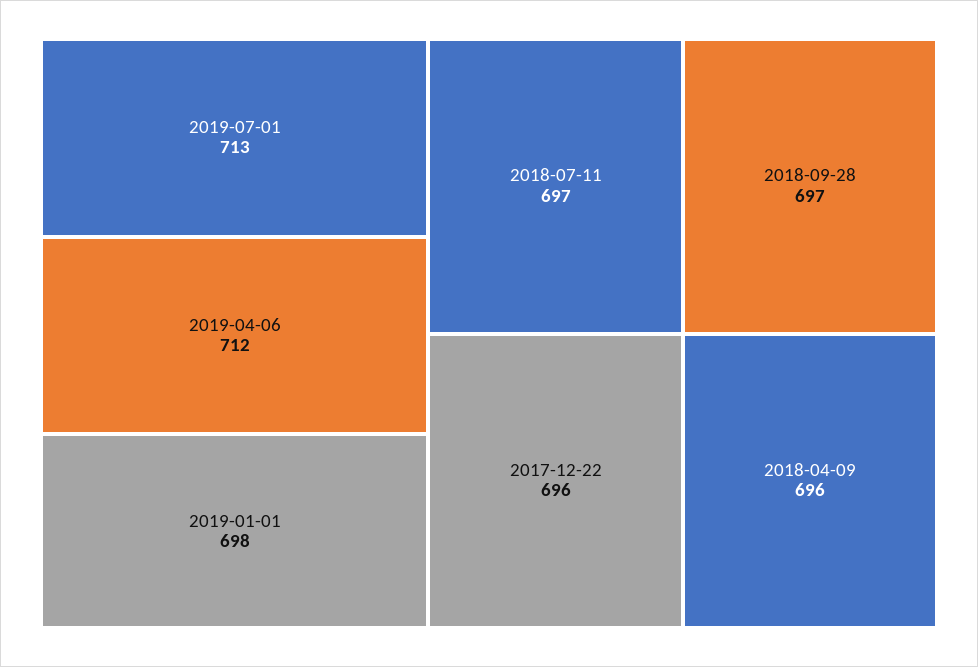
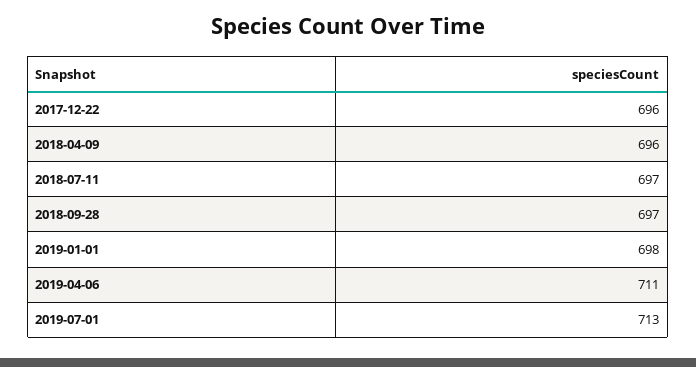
  {
    "2019-07-01": 713,
-   "2019-04-06": 712,
+   "2019-04-06": 711,
    "2019-01-01": 698,
    "2018-07-11": 697,
    "2018-09-28": 697,
    "2017-12-22": 696,
    "2018-04-09": 696
  }

